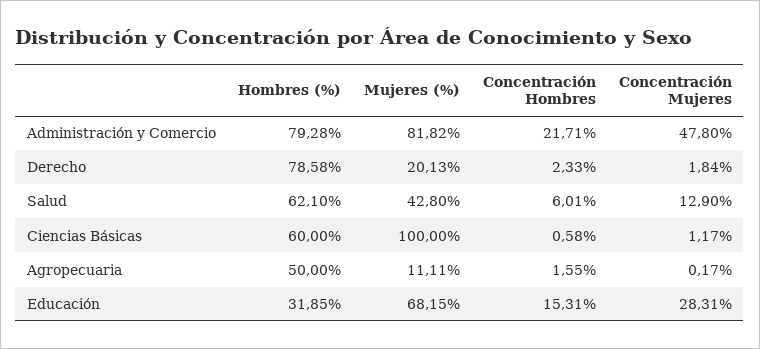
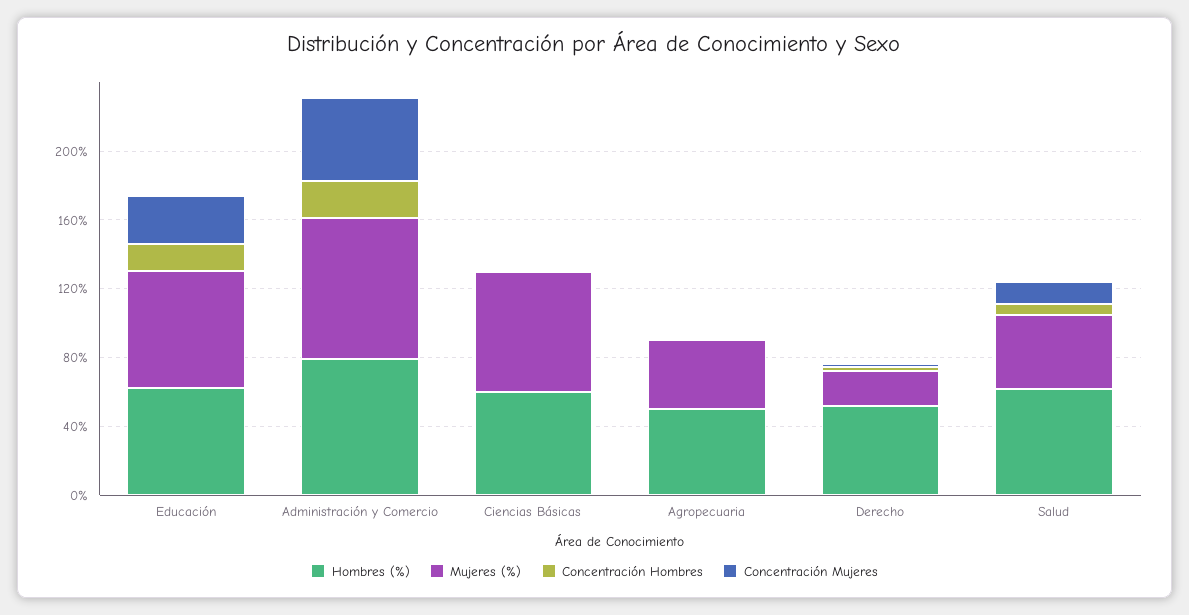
  {
    "Hombres (%)": {
      "Administración y Comercio": 79.28,
-     "Derecho": 78.58,
+     "Derecho": 50,
      "Salud": 62.1,
      "Ciencias Básicas": 60,
      "Agropecuaria": 50,
-     "Educación": 31.85
+     "Educación": 60
    },
    "Mujeres (%)": {
      "Administración y Comercio": 81.82,
      "Derecho": 20.13,
      "Salud": 42.8,
-     "Ciencias Básicas": 100,
+     "Ciencias Básicas": 70,
-     "Agropecuaria": 11.11,
+     "Agropecuaria": 40,
      "Educación": 68.15
    },
    "Concentración Hombres": {
      "Administración y Comercio": 21.71,
      "Derecho": 2.33,
      "Salud": 6.01,
      "Ciencias Básicas": 0.58,
      "Agropecuaria": 1.55,
      "Educación": 15.31
    },
    "Concentración Mujeres": {
      "Administración y Comercio": 47.8,
      "Derecho": 1.84,
      "Salud": 12.9,
      "Ciencias Básicas": 1.17,
      "Agropecuaria": 0.17,
      "Educación": 28.31
    }
  }

